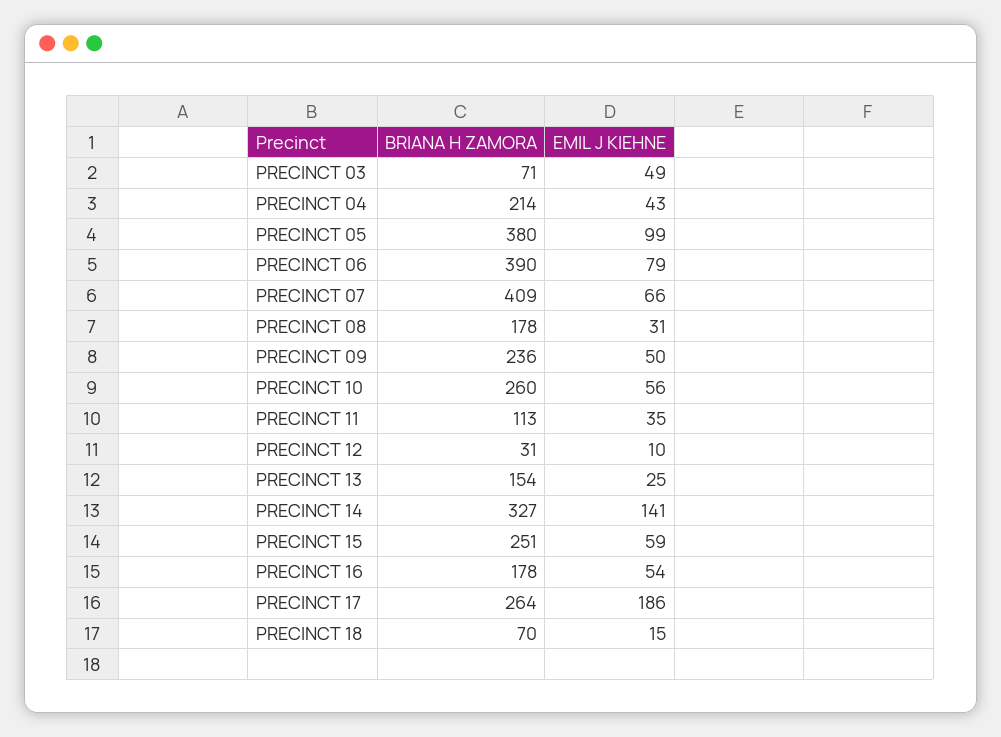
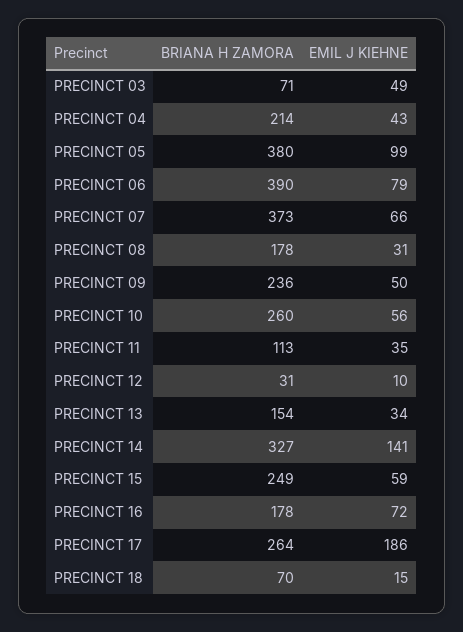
  {
    "BRIANA H ZAMORA": {
      "PRECINCT 03": 71,
      "PRECINCT 04": 214,
      "PRECINCT 05": 380,
      "PRECINCT 06": 390,
-     "PRECINCT 07": 409,
+     "PRECINCT 07": 373,
      "PRECINCT 08": 178,
      "PRECINCT 09": 236,
      "PRECINCT 10": 260,
      "PRECINCT 11": 113,
      "PRECINCT 12": 31,
      "PRECINCT 13": 154,
      "PRECINCT 14": 327,
-     "PRECINCT 15": 251,
+     "PRECINCT 15": 249,
      "PRECINCT 16": 178,
      "PRECINCT 17": 264,
      "PRECINCT 18": 70
    },
    "EMIL J KIEHNE": {
      "PRECINCT 03": 49,
      "PRECINCT 04": 43,
      "PRECINCT 05": 99,
      "PRECINCT 06": 79,
      "PRECINCT 07": 66,
      "PRECINCT 08": 31,
      "PRECINCT 09": 50,
      "PRECINCT 10": 56,
      "PRECINCT 11": 35,
      "PRECINCT 12": 10,
-     "PRECINCT 13": 25,
+     "PRECINCT 13": 34,
      "PRECINCT 14": 141,
      "PRECINCT 15": 59,
-     "PRECINCT 16": 54,
+     "PRECINCT 16": 72,
      "PRECINCT 17": 186,
      "PRECINCT 18": 15
    }
  }

